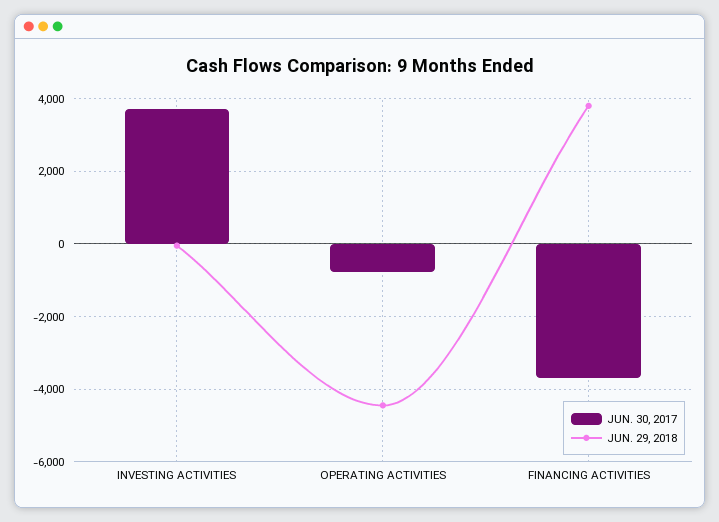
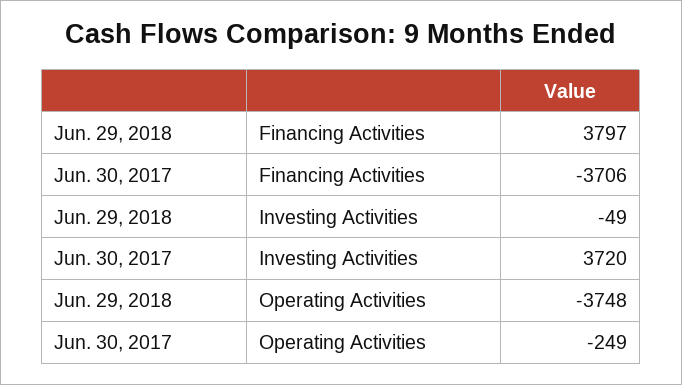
  {
    "JUN. 30, 2017": {
      "INVESTING ACTIVITIES": 3720,
-     "OPERATING ACTIVITIES": -800,
+     "OPERATING ACTIVITIES": -249,
      "FINANCING ACTIVITIES": -3706
    },
    "JUN. 29, 2018": {
      "INVESTING ACTIVITIES": -49,
-     "OPERATING ACTIVITIES": -4400,
+     "OPERATING ACTIVITIES": -3748,
      "FINANCING ACTIVITIES": 3797
    }
  }

